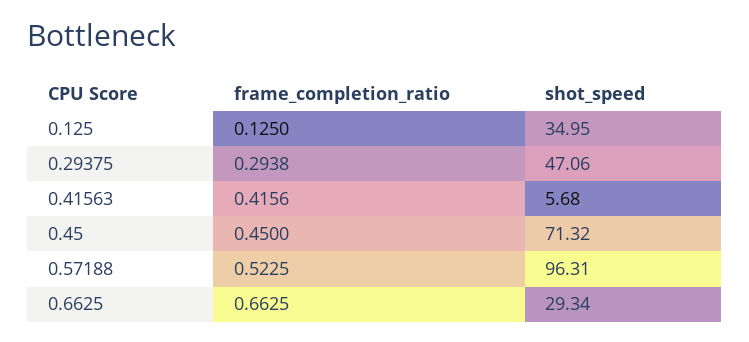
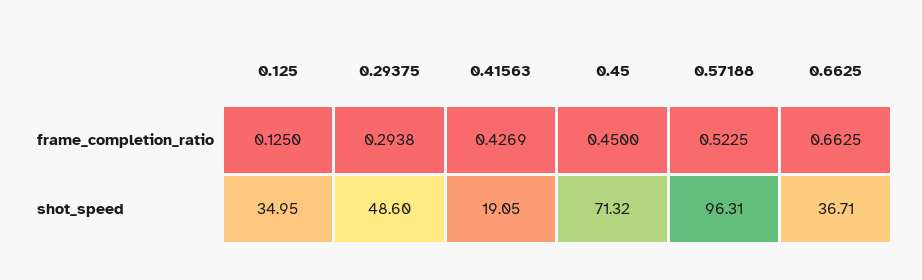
  {
    "frame_completion_ratio": {
      "0.125": 0.125,
      "0.29375": 0.2938,
-     "0.41563": 0.4156,
+     "0.41563": 0.4269,
      "0.45": 0.45,
      "0.57188": 0.5225,
      "0.6625": 0.6625
    },
    "shot_speed": {
      "0.125": 34.95,
-     "0.29375": 47.06,
+     "0.29375": 48.6,
-     "0.41563": 5.68,
+     "0.41563": 19.05,
      "0.45": 71.32,
      "0.57188": 96.31,
-     "0.6625": 29.34
+     "0.6625": 36.71
    }
  }

